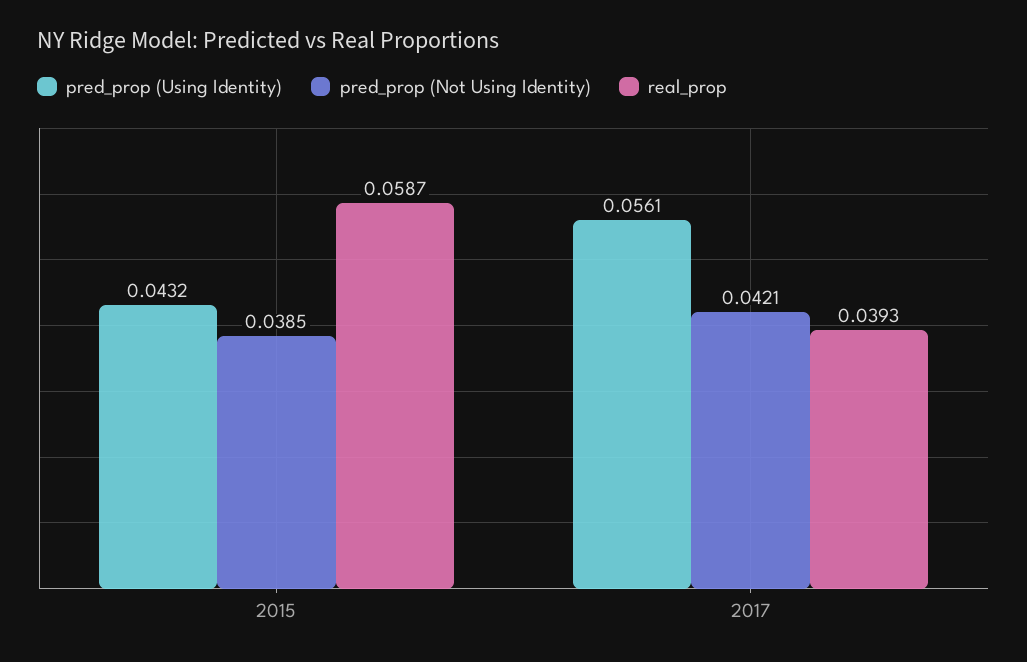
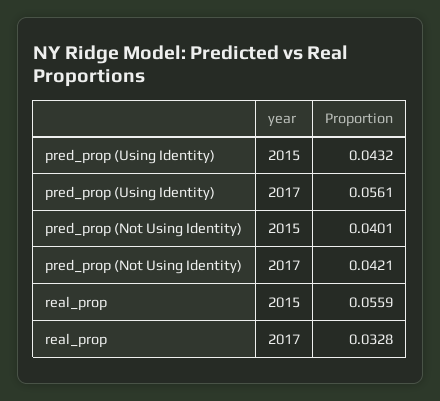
  {
    "pred_prop (Using Identity)": {
      "2015": 0.0432,
      "2017": 0.0561
    },
    "pred_prop (Not Using Identity)": {
-     "2015": 0.0385,
+     "2015": 0.0401,
      "2017": 0.0421
    },
    "real_prop": {
-     "2015": 0.0587,
+     "2015": 0.0559,
-     "2017": 0.0393
+     "2017": 0.0328
    }
  }

